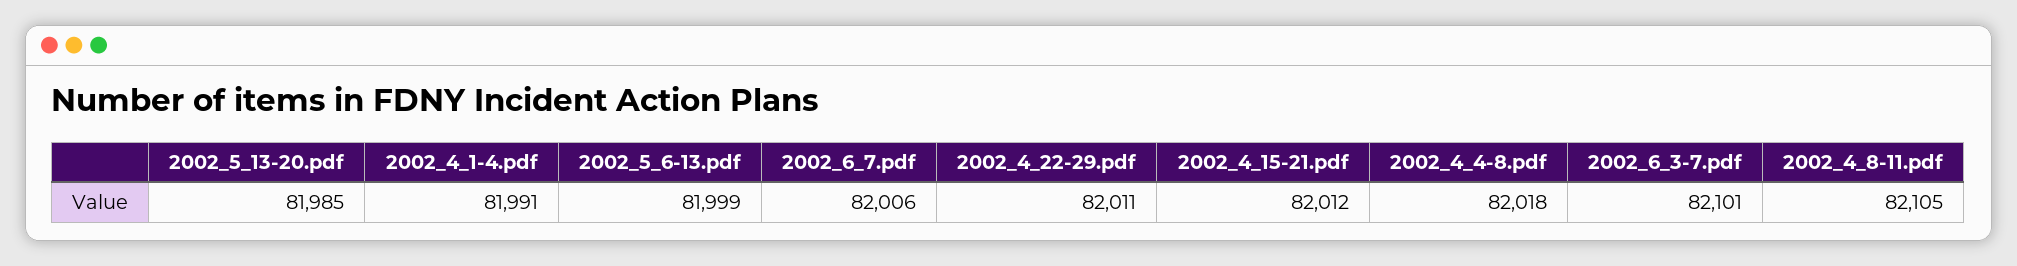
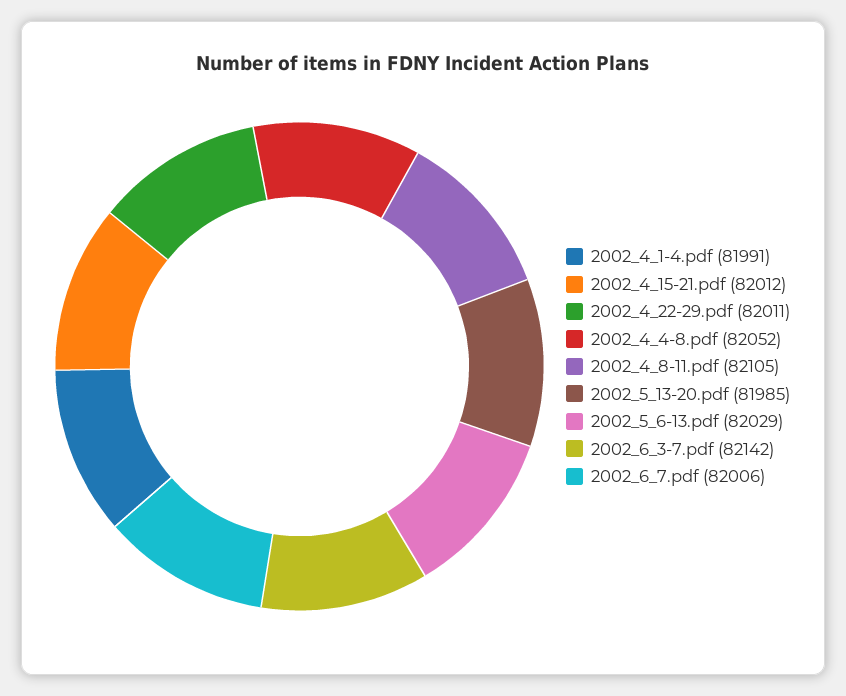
  {
    "2002_5_13-20.pdf": 81985,
    "2002_4_1-4.pdf": 81991,
-   "2002_5_6-13.pdf": 81999,
+   "2002_5_6-13.pdf": 82029,
    "2002_6_7.pdf": 82006,
    "2002_4_22-29.pdf": 82011,
    "2002_4_15-21.pdf": 82012,
-   "2002_4_4-8.pdf": 82018,
+   "2002_4_4-8.pdf": 82052,
-   "2002_6_3-7.pdf": 82101,
+   "2002_6_3-7.pdf": 82142,
    "2002_4_8-11.pdf": 82105
  }

